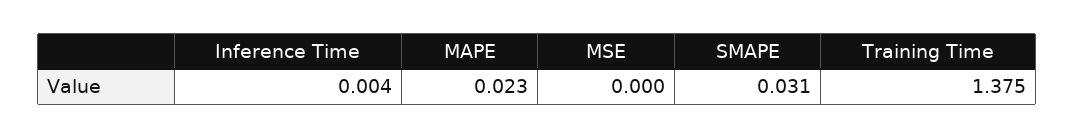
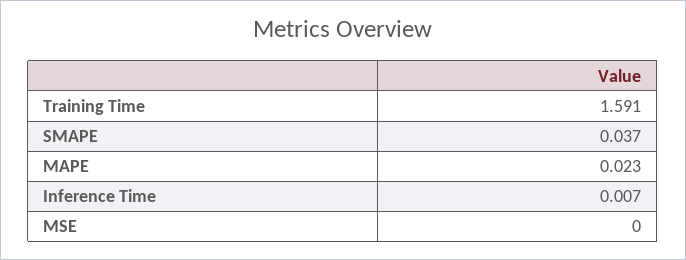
  {
-   "Inference Time": 0.004,
+   "Inference Time": 0.007,
    "MAPE": 0.023,
    "MSE": 0,
-   "SMAPE": 0.031,
+   "SMAPE": 0.037,
-   "Training Time": 1.375
+   "Training Time": 1.591
  }

